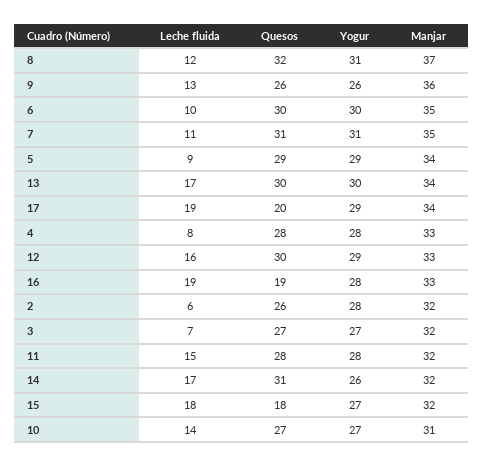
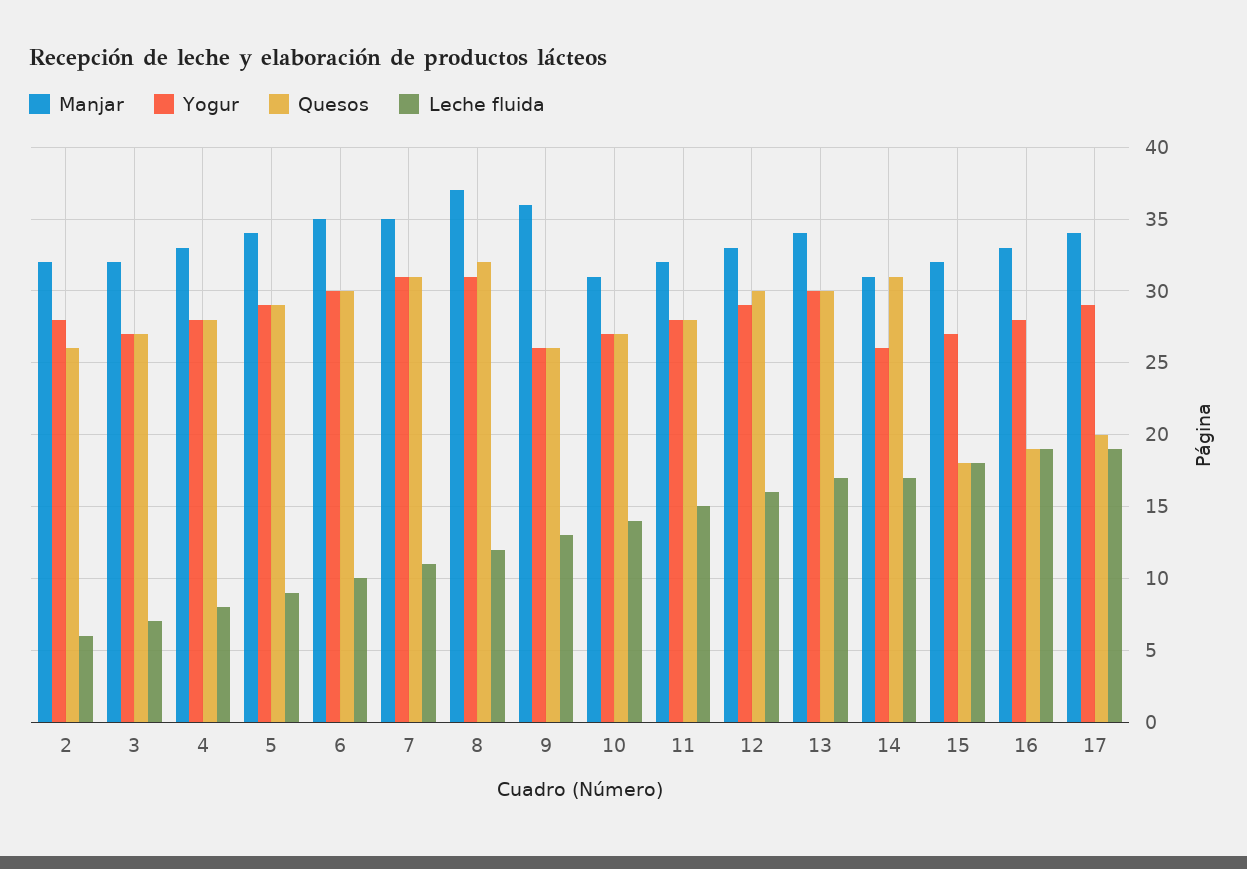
  {
    "Leche fluida": {
      "8": 12,
      "9": 13,
      "6": 10,
      "7": 11,
      "5": 9,
      "13": 17,
      "17": 19,
      "4": 8,
      "12": 16,
      "16": 19,
      "2": 6,
      "3": 7,
      "11": 15,
      "14": 17,
      "15": 18,
      "10": 14
    },
    "Quesos": {
      "8": 32,
      "9": 26,
      "6": 30,
      "7": 31,
      "5": 29,
      "13": 30,
      "17": 20,
      "4": 28,
      "12": 30,
      "16": 19,
      "2": 26,
      "3": 27,
      "11": 28,
      "14": 31,
      "15": 18,
      "10": 27
    },
    "Yogur": {
      "8": 31,
      "9": 26,
      "6": 30,
      "7": 31,
      "5": 29,
      "13": 30,
      "17": 29,
      "4": 28,
      "12": 29,
      "16": 28,
      "2": 28,
      "3": 27,
      "11": 28,
      "14": 26,
      "15": 27,
      "10": 27
    },
    "Manjar": {
      "8": 37,
      "9": 36,
      "6": 35,
      "7": 35,
      "5": 34,
      "13": 34,
      "17": 34,
      "4": 33,
      "12": 33,
      "16": 33,
      "2": 32,
      "3": 32,
      "11": 32,
-     "14": 32,
+     "14": 31,
      "15": 32,
      "10": 31
    }
  }

